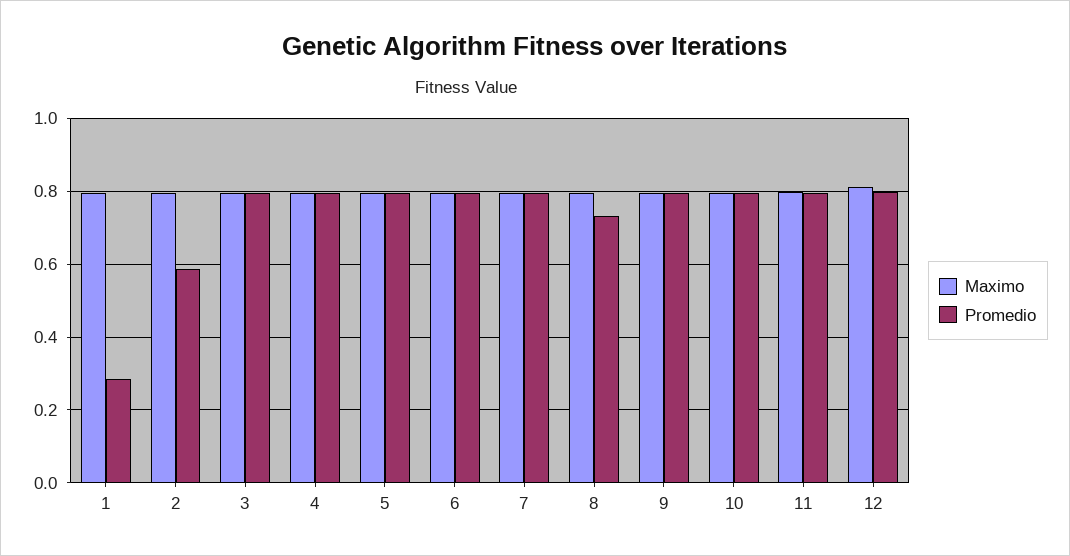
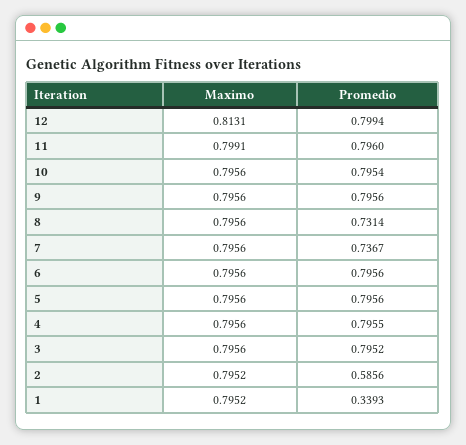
  {
    "Maximo": {
      "1": 0.7952,
      "2": 0.7952,
      "3": 0.7956,
      "4": 0.7956,
      "5": 0.7956,
      "6": 0.7956,
      "7": 0.7956,
      "8": 0.7956,
      "9": 0.7956,
      "10": 0.7956,
      "11": 0.7991,
      "12": 0.8131
    },
    "Promedio": {
-     "1": 0.28,
+     "1": 0.3393,
      "2": 0.5856,
      "3": 0.7952,
      "4": 0.7955,
      "5": 0.7956,
      "6": 0.7956,
-     "7": 0.8,
+     "7": 0.7367,
      "8": 0.7314,
      "9": 0.7956,
      "10": 0.7954,
      "11": 0.796,
      "12": 0.7994
    }
  }

